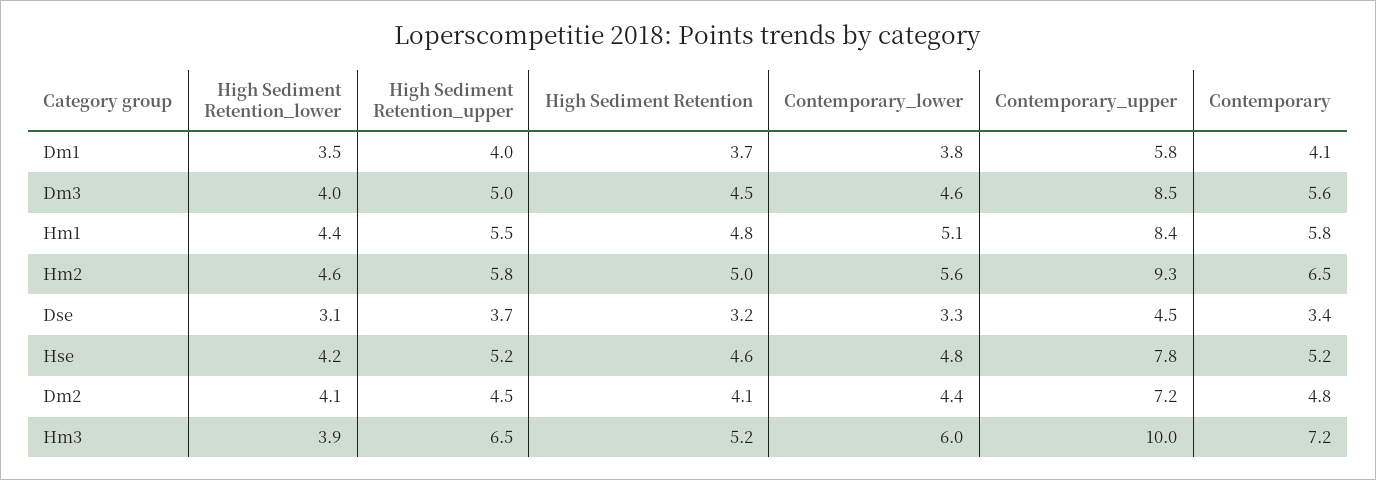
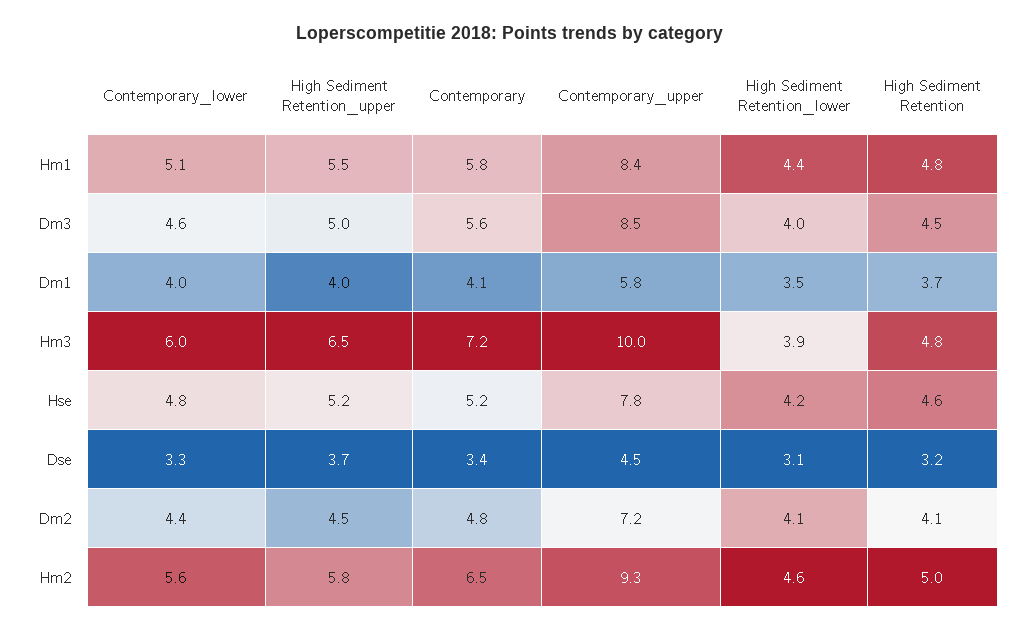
  {
    "High Sediment Retention_lower": {
      "Dm1": 3.5,
      "Dm3": 4,
      "Hm1": 4.4,
      "Hm2": 4.6,
      "Dse": 3.1,
      "Hse": 4.2,
      "Dm2": 4.1,
      "Hm3": 3.9
    },
    "High Sediment Retention_upper": {
      "Dm1": 4,
      "Dm3": 5,
      "Hm1": 5.5,
      "Hm2": 5.8,
      "Dse": 3.7,
      "Hse": 5.2,
      "Dm2": 4.5,
      "Hm3": 6.5
    },
    "High Sediment Retention": {
      "Dm1": 3.7,
      "Dm3": 4.5,
      "Hm1": 4.8,
      "Hm2": 5,
      "Dse": 3.2,
      "Hse": 4.6,
      "Dm2": 4.1,
-     "Hm3": 5.2
+     "Hm3": 4.8
    },
    "Contemporary_lower": {
-     "Dm1": 3.8,
+     "Dm1": 4,
      "Dm3": 4.6,
      "Hm1": 5.1,
      "Hm2": 5.6,
      "Dse": 3.3,
      "Hse": 4.8,
      "Dm2": 4.4,
      "Hm3": 6
    },
    "Contemporary_upper": {
      "Dm1": 5.8,
      "Dm3": 8.5,
      "Hm1": 8.4,
      "Hm2": 9.3,
      "Dse": 4.5,
      "Hse": 7.8,
      "Dm2": 7.2,
      "Hm3": 10
    },
    "Contemporary": {
      "Dm1": 4.1,
      "Dm3": 5.6,
      "Hm1": 5.8,
      "Hm2": 6.5,
      "Dse": 3.4,
      "Hse": 5.2,
      "Dm2": 4.8,
      "Hm3": 7.2
    }
  }

